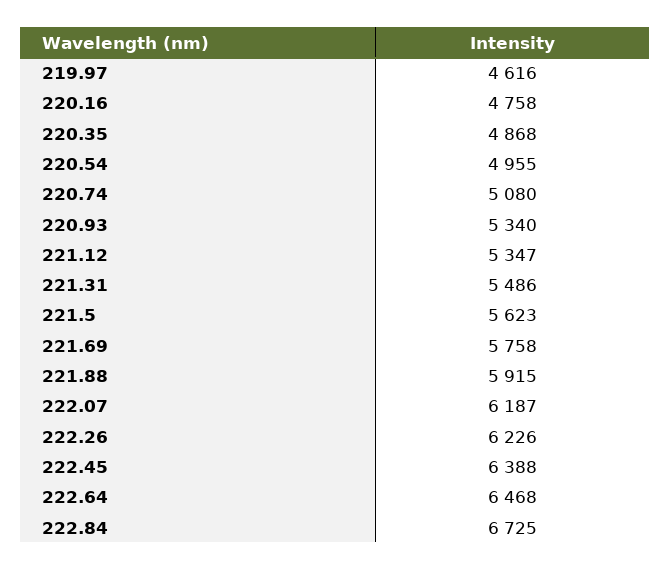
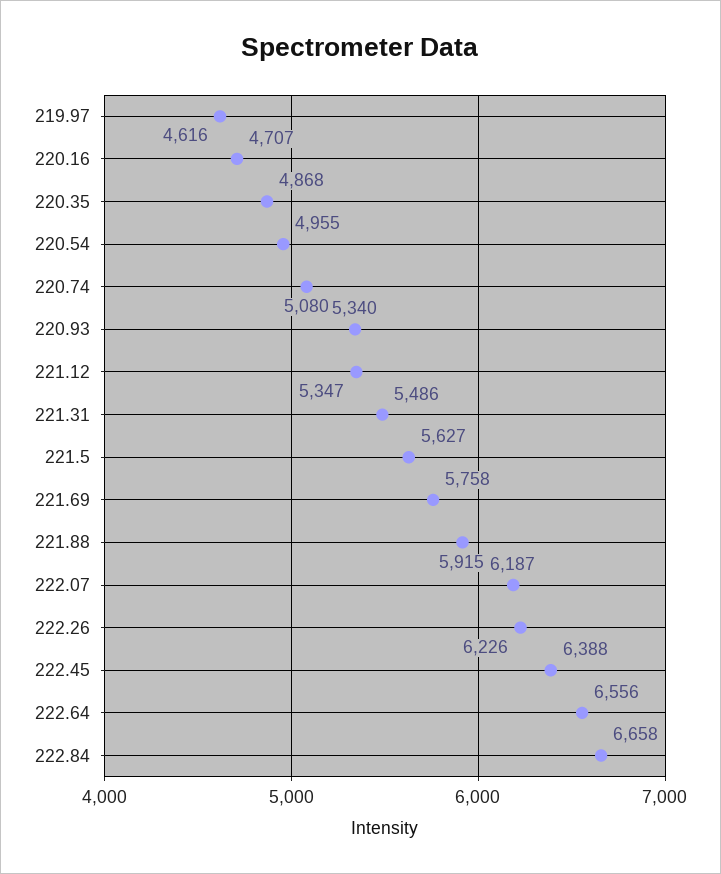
  {
    "219.97": 4616,
-   "220.16": 4758,
+   "220.16": 4707,
    "220.35": 4868,
    "220.54": 4955,
    "220.74": 5080,
    "220.93": 5340,
    "221.12": 5347,
    "221.31": 5486,
-   "221.5": 5623,
+   "221.5": 5627,
    "221.69": 5758,
    "221.88": 5915,
    "222.07": 6187,
    "222.26": 6226,
    "222.45": 6388,
-   "222.64": 6468,
+   "222.64": 6556,
-   "222.84": 6725
+   "222.84": 6658
  }

